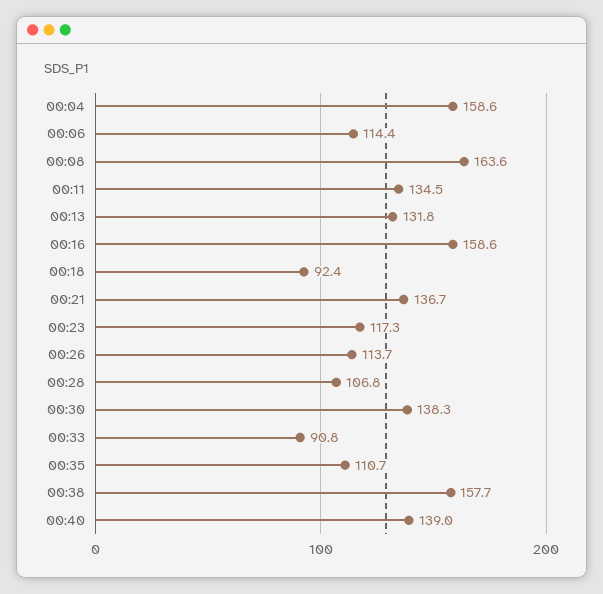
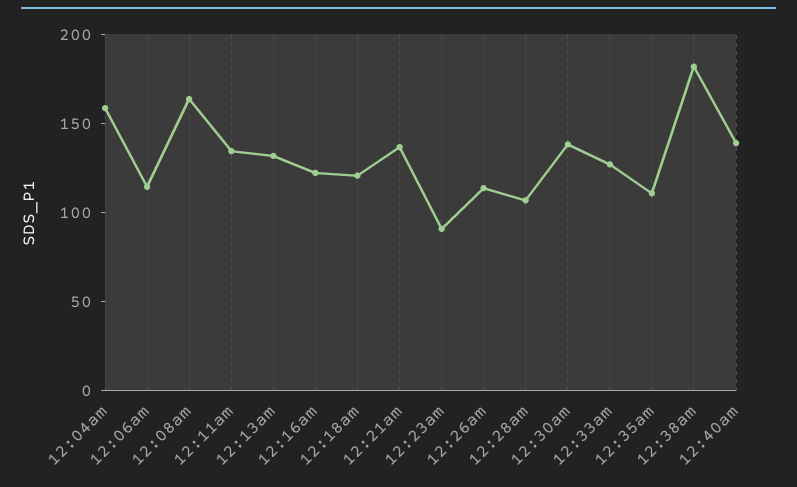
  {
    "00:04": 158.6,
    "00:06": 114.4,
    "00:08": 163.6,
    "00:11": 134.5,
    "00:13": 131.8,
-   "00:16": 158.6,
+   "00:16": 120,
-   "00:18": 92.4,
+   "00:18": 120,
    "00:21": 136.7,
-   "00:23": 117.3,
+   "00:23": 90,
    "00:26": 113.7,
    "00:28": 106.8,
    "00:30": 138.3,
-   "00:33": 90.8,
+   "00:33": 130,
    "00:35": 110.7,
-   "00:38": 157.7,
+   "00:38": 180,
    "00:40": 139
  }

